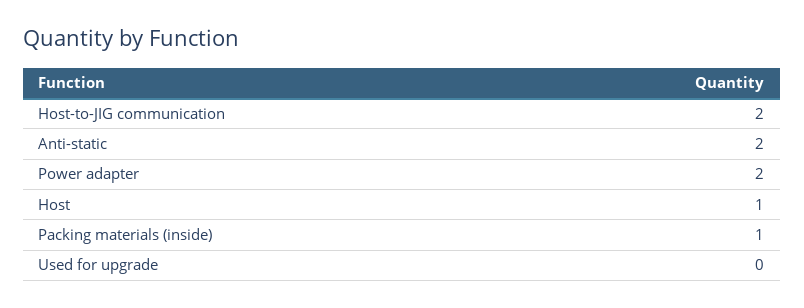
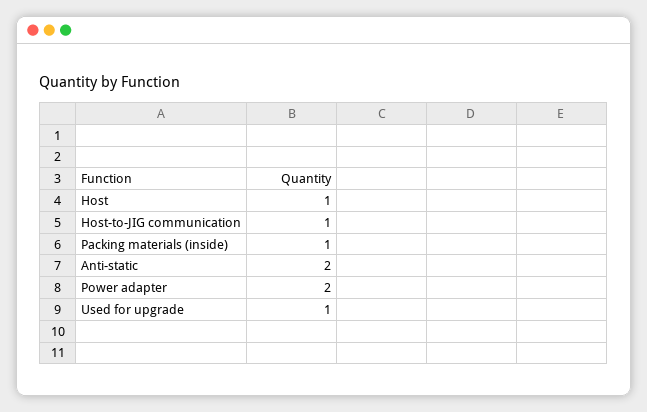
  {
-   "Host-to-JIG communication": 2,
+   "Host-to-JIG communication": 1,
    "Anti-static": 2,
    "Power adapter": 2,
    "Host": 1,
    "Packing materials (inside)": 1,
-   "Used for upgrade": 0
+   "Used for upgrade": 1
  }

